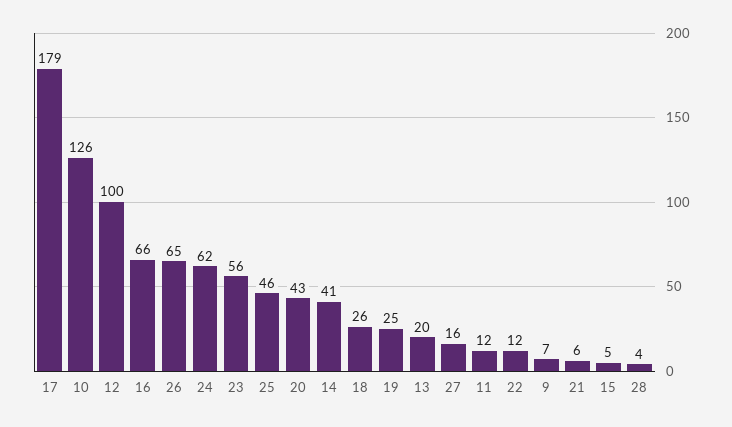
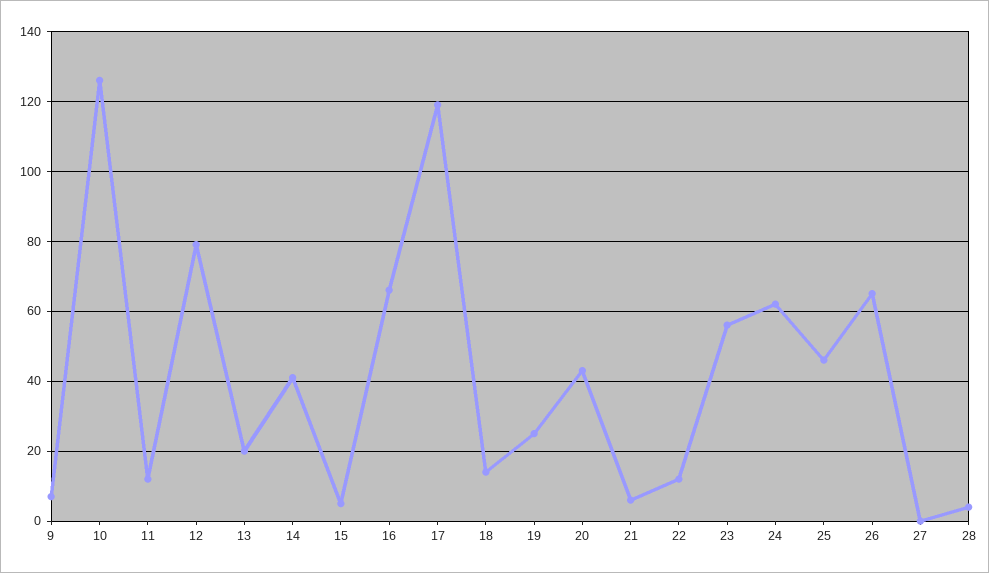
  {
-   "17": 179,
+   "17": 120,
    "10": 126,
-   "12": 100,
+   "12": 80,
    "16": 66,
    "26": 65,
    "24": 62,
    "23": 56,
    "25": 46,
    "20": 43,
    "14": 41,
-   "18": 26,
+   "18": 15,
    "19": 25,
    "13": 20,
-   "27": 16,
+   "27": 0,
    "11": 12,
    "22": 12,
    "9": 7,
    "21": 6,
    "15": 5,
    "28": 4
  }

